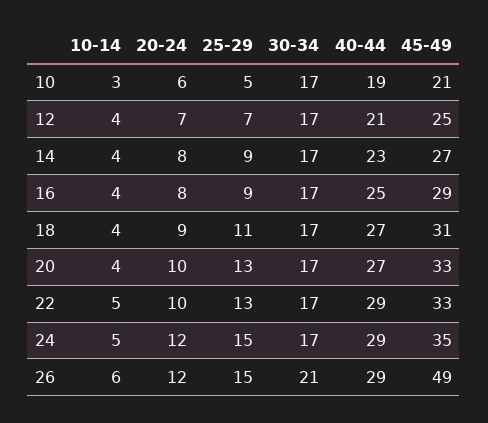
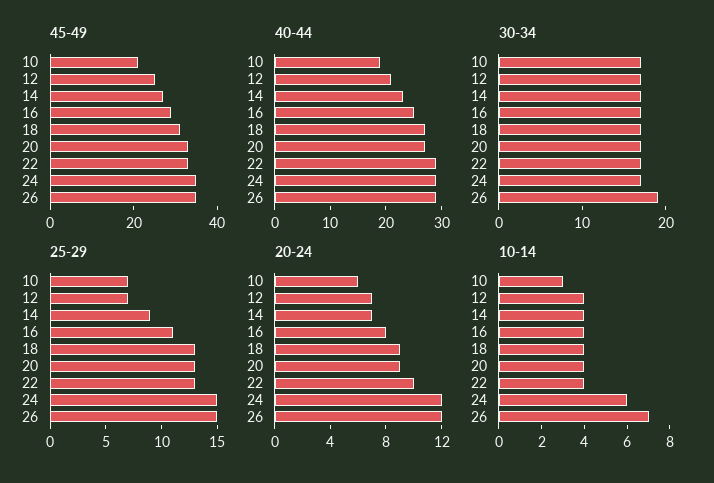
  {
    "10-14": {
      "10": 3,
      "12": 4,
      "14": 4,
      "16": 4,
      "18": 4,
      "20": 4,
-     "22": 5,
+     "22": 4,
-     "24": 5,
+     "24": 6,
-     "26": 6
+     "26": 7
    },
    "20-24": {
      "10": 6,
      "12": 7,
-     "14": 8,
+     "14": 7,
      "16": 8,
      "18": 9,
-     "20": 10,
+     "20": 9,
      "22": 10,
      "24": 12,
      "26": 12
    },
    "25-29": {
-     "10": 5,
+     "10": 7,
      "12": 7,
      "14": 9,
-     "16": 9,
+     "16": 11,
-     "18": 11,
+     "18": 13,
      "20": 13,
      "22": 13,
      "24": 15,
      "26": 15
    },
    "30-34": {
      "10": 17,
      "12": 17,
      "14": 17,
      "16": 17,
      "18": 17,
      "20": 17,
      "22": 17,
      "24": 17,
-     "26": 21
+     "26": 19
    },
    "40-44": {
      "10": 19,
      "12": 21,
      "14": 23,
      "16": 25,
      "18": 27,
      "20": 27,
      "22": 29,
      "24": 29,
      "26": 29
    },
    "45-49": {
      "10": 21,
      "12": 25,
      "14": 27,
      "16": 29,
      "18": 31,
      "20": 33,
      "22": 33,
      "24": 35,
-     "26": 49
+     "26": 35
    }
  }

